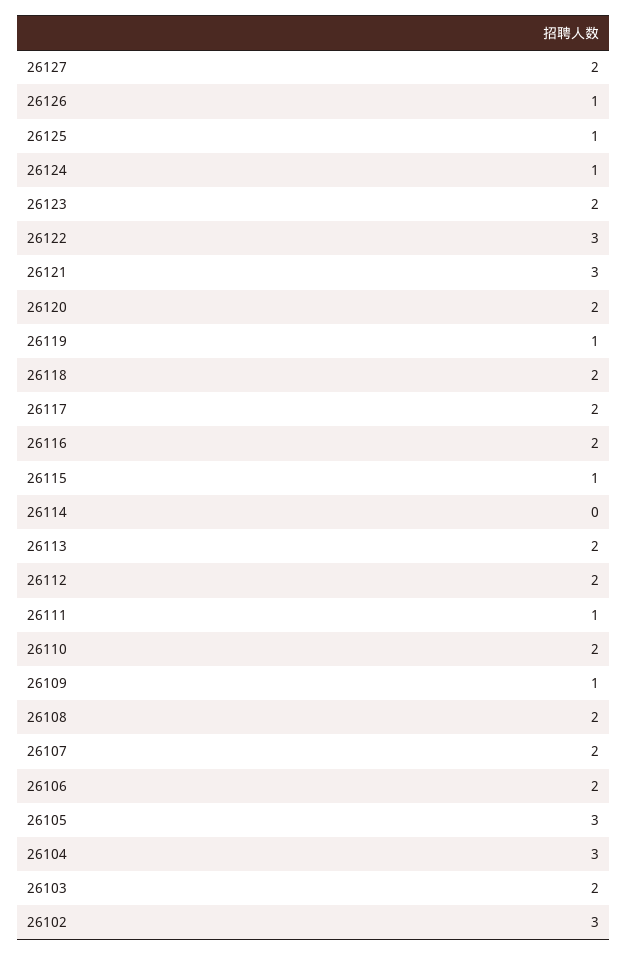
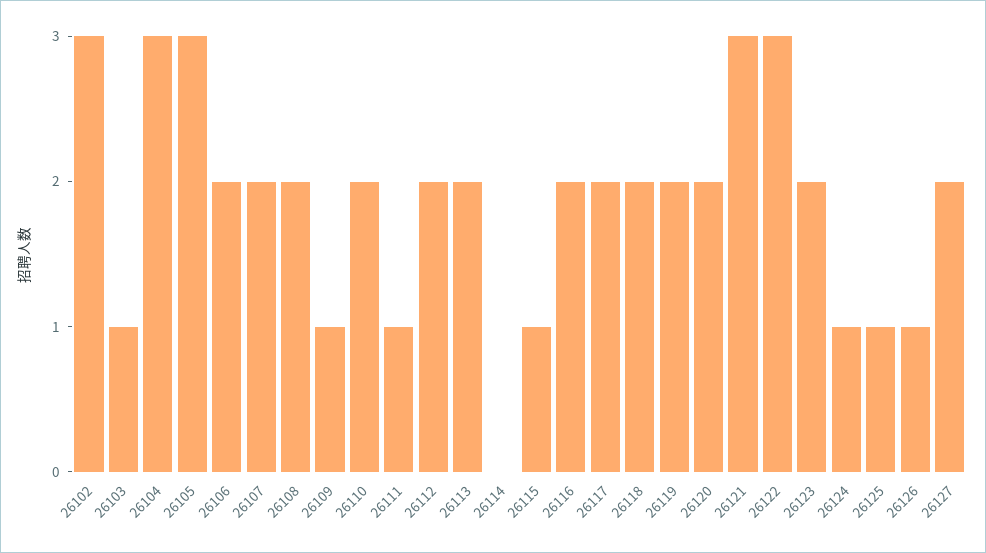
  {
    "26127": 2,
    "26126": 1,
    "26125": 1,
    "26124": 1,
    "26123": 2,
    "26122": 3,
    "26121": 3,
    "26120": 2,
-   "26119": 1,
+   "26119": 2,
    "26118": 2,
    "26117": 2,
    "26116": 2,
    "26115": 1,
    "26114": 0,
    "26113": 2,
    "26112": 2,
    "26111": 1,
    "26110": 2,
    "26109": 1,
    "26108": 2,
    "26107": 2,
    "26106": 2,
    "26105": 3,
    "26104": 3,
-   "26103": 2,
+   "26103": 1,
    "26102": 3
  }

